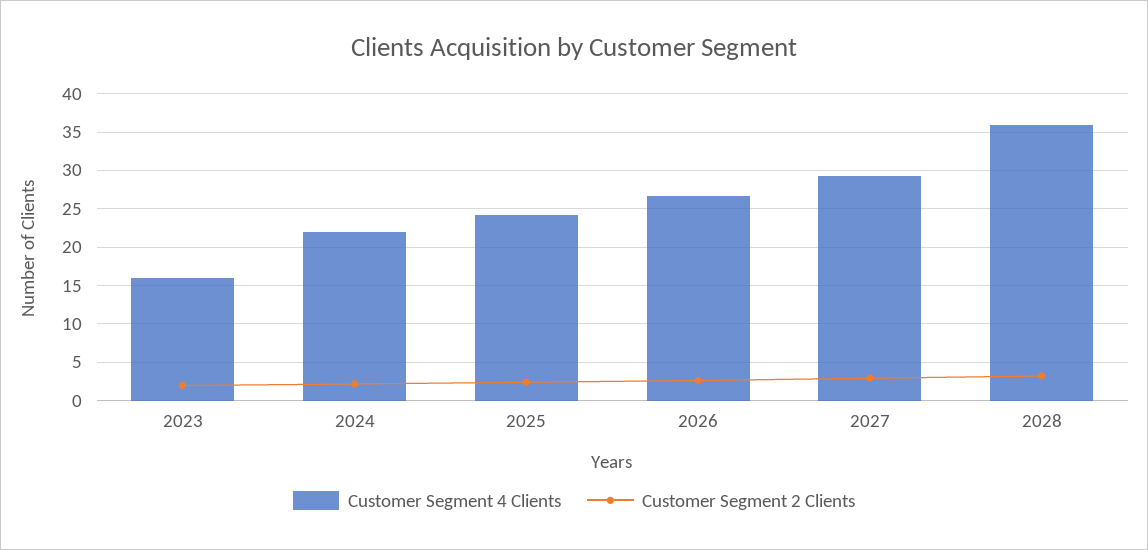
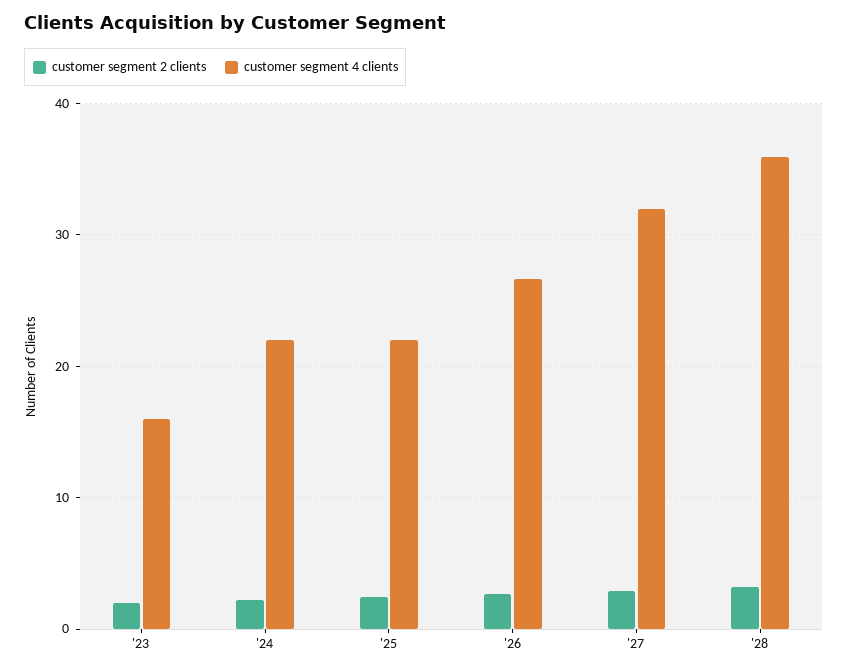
  {
    "Customer Segment 4 Clients": {
      "2023": 16,
      "2024": 22,
-     "2025": 24,
+     "2025": 22,
      "2026": 27,
-     "2027": 29,
+     "2027": 32,
      "2028": 36
    },
    "Customer Segment 2 Clients": {
      "2023": 2,
      "2024": 2,
      "2025": 2,
      "2026": 3,
      "2027": 3,
      "2028": 3
    }
  }

